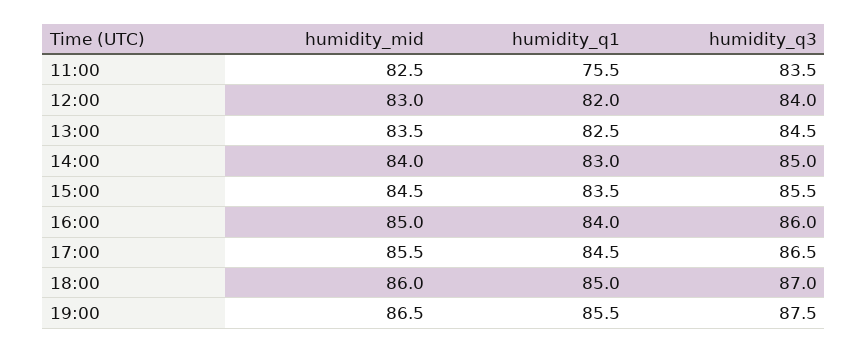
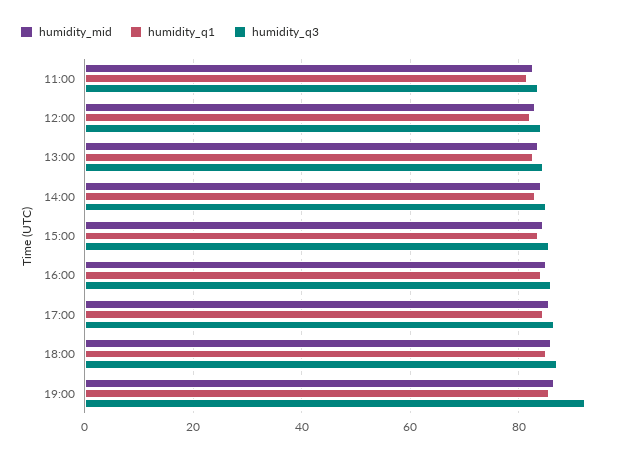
  {
    "humidity_mid": {
      "11:00": 82.5,
      "12:00": 83,
      "13:00": 83.5,
      "14:00": 84,
      "15:00": 84.5,
      "16:00": 85,
      "17:00": 85.5,
      "18:00": 86,
      "19:00": 86.5
    },
    "humidity_q1": {
-     "11:00": 75.5,
+     "11:00": 82,
      "12:00": 82,
      "13:00": 82.5,
      "14:00": 83,
      "15:00": 83.5,
      "16:00": 84,
      "17:00": 84.5,
      "18:00": 85,
      "19:00": 85.5
    },
    "humidity_q3": {
      "11:00": 83.5,
      "12:00": 84,
      "13:00": 84.5,
      "14:00": 85,
      "15:00": 85.5,
      "16:00": 86,
      "17:00": 86.5,
      "18:00": 87,
-     "19:00": 87.5
+     "19:00": 92
    }
  }

